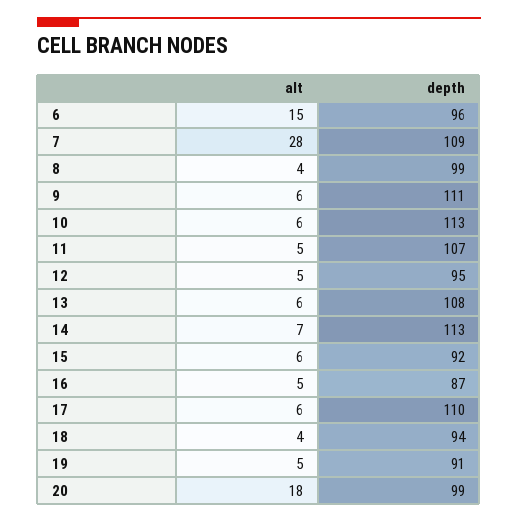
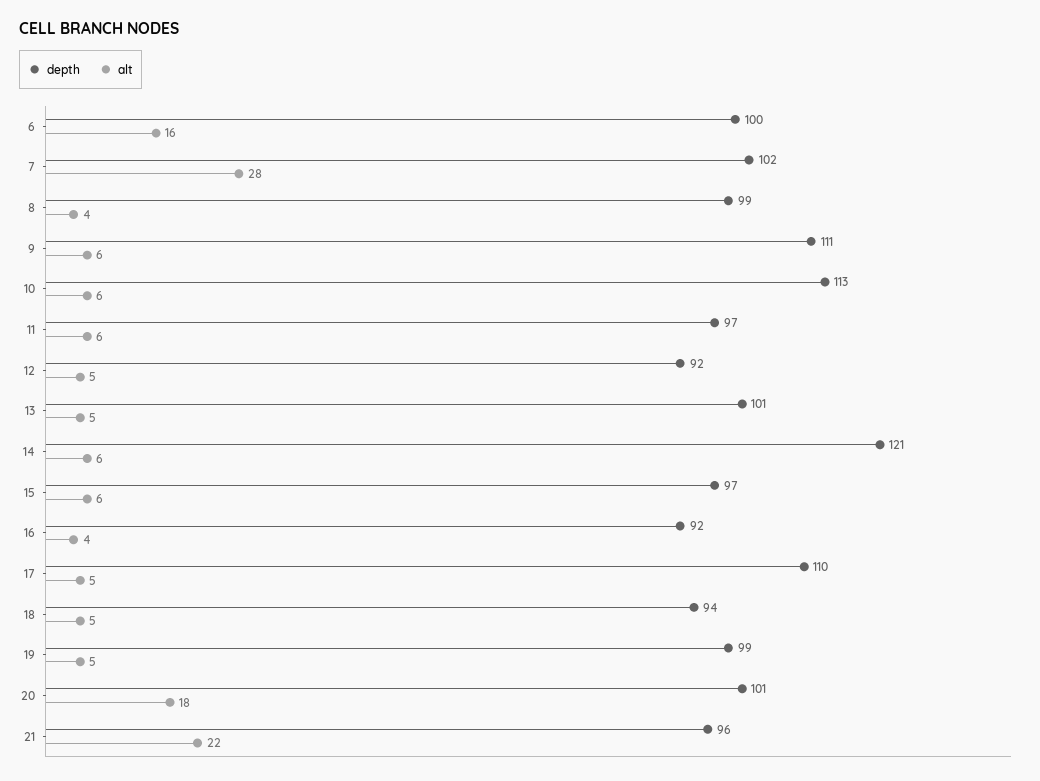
  {
    "alt": {
-     "6": 15,
+     "6": 16,
      "7": 28,
      "8": 4,
      "9": 6,
      "10": 6,
-     "11": 5,
+     "11": 6,
      "12": 5,
-     "13": 6,
+     "13": 5,
-     "14": 7,
+     "14": 6,
      "15": 6,
-     "16": 5,
+     "16": 4,
-     "17": 6,
+     "17": 5,
-     "18": 4,
+     "18": 5,
      "19": 5,
-     "20": 18
+     "20": 18,
+     "21": 22
    },
    "depth": {
-     "6": 96,
+     "6": 100,
-     "7": 109,
+     "7": 102,
      "8": 99,
      "9": 111,
      "10": 113,
-     "11": 107,
+     "11": 97,
-     "12": 95,
+     "12": 92,
-     "13": 108,
+     "13": 101,
-     "14": 113,
+     "14": 121,
-     "15": 92,
+     "15": 97,
-     "16": 87,
+     "16": 92,
      "17": 110,
      "18": 94,
-     "19": 91,
+     "19": 99,
-     "20": 99
+     "20": 101,
+     "21": 96
    }
  }

